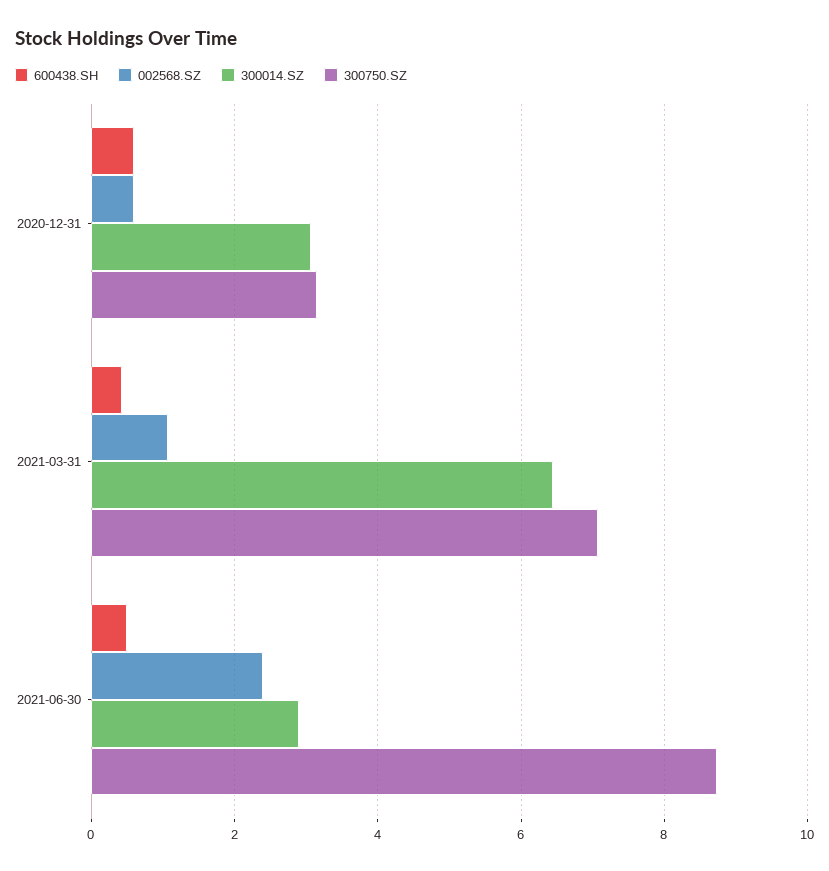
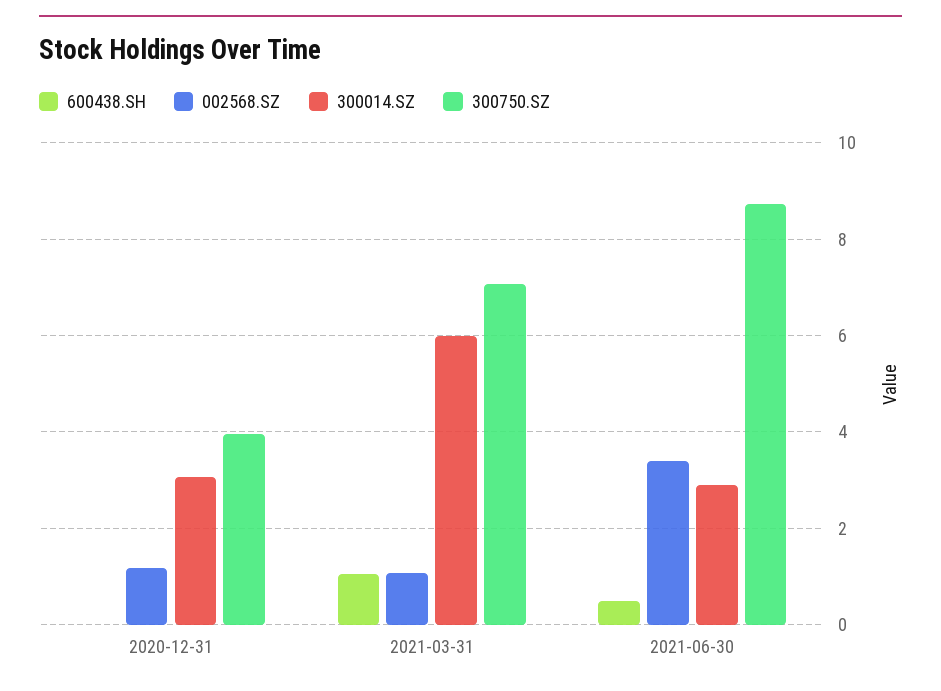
  {
    "600438.SH": {
-     "2020-12-31": 0.6,
+     "2020-12-31": 0,
-     "2021-03-31": 0.4,
+     "2021-03-31": 1,
      "2021-06-30": 0.6
    },
    "002568.SZ": {
-     "2020-12-31": 0.6,
+     "2020-12-31": 1.2,
      "2021-03-31": 1,
-     "2021-06-30": 2.4
+     "2021-06-30": 3.4
    },
    "300014.SZ": {
      "2020-12-31": 3,
-     "2021-03-31": 6.4,
+     "2021-03-31": 6,
      "2021-06-30": 3
    },
    "300750.SZ": {
-     "2020-12-31": 3.2,
+     "2020-12-31": 4,
      "2021-03-31": 7,
      "2021-06-30": 8.8
    }
  }

